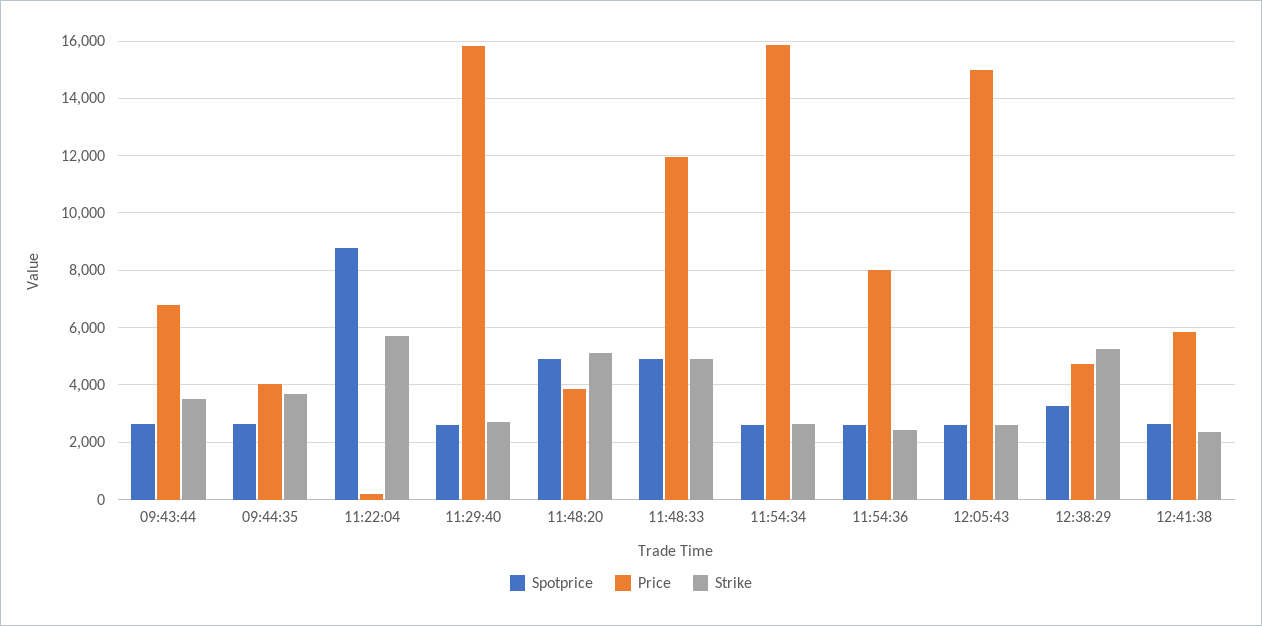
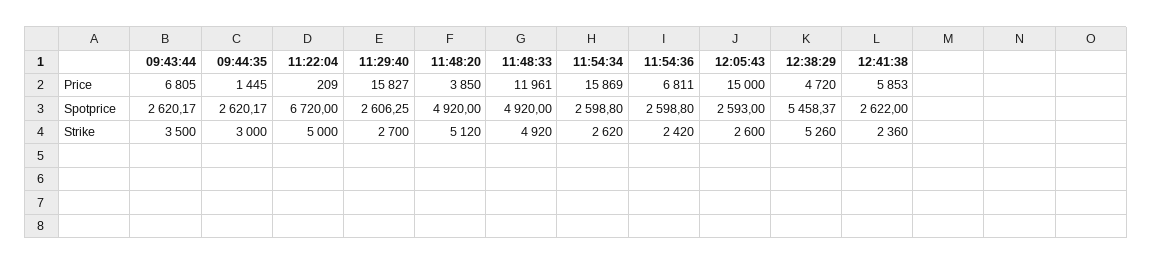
  {
    "Spotprice": {
      "09:43:44": 2620.17,
      "09:44:35": 2620.17,
-     "11:22:04": 8750,
+     "11:22:04": 6720,
      "11:29:40": 2606.25,
      "11:48:20": 4920,
      "11:48:33": 4920,
      "11:54:34": 2598.8,
      "11:54:36": 2598.8,
      "12:05:43": 2593,
-     "12:38:29": 3250,
+     "12:38:29": 5458.37,
      "12:41:38": 2622
    },
    "Price": {
      "09:43:44": 6805,
-     "09:44:35": 4000,
+     "09:44:35": 1445,
      "11:22:04": 209,
      "11:29:40": 15827,
      "11:48:20": 3850,
      "11:48:33": 11961,
      "11:54:34": 15869,
-     "11:54:36": 8000,
+     "11:54:36": 6811,
      "12:05:43": 15000,
      "12:38:29": 4720,
      "12:41:38": 5853
    },
    "Strike": {
      "09:43:44": 3500,
-     "09:44:35": 3750,
+     "09:44:35": 3000,
-     "11:22:04": 5750,
+     "11:22:04": 5000,
      "11:29:40": 2700,
      "11:48:20": 5120,
      "11:48:33": 4920,
      "11:54:34": 2620,
      "11:54:36": 2420,
      "12:05:43": 2600,
      "12:38:29": 5260,
      "12:41:38": 2360
    }
  }

